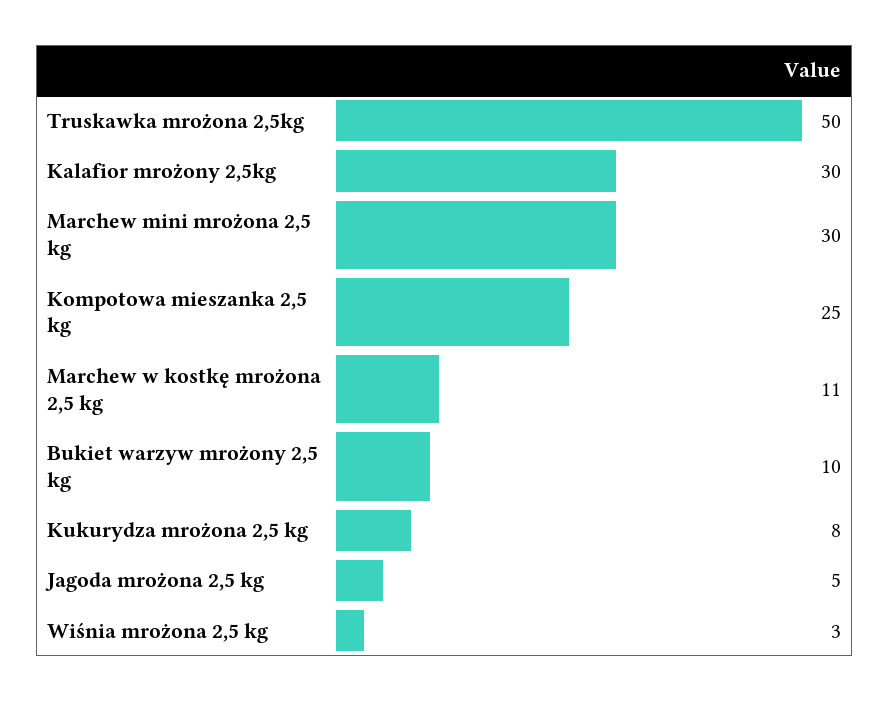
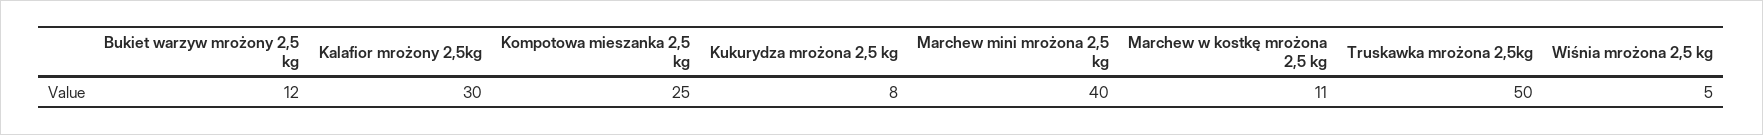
  {
    "Truskawka mrożona 2,5kg": 50,
    "Kalafior mrożony 2,5kg": 30,
-   "Marchew mini mrożona 2,5 kg": 30,
+   "Marchew mini mrożona 2,5 kg": 40,
    "Kompotowa mieszanka 2,5 kg": 25,
    "Marchew w kostkę mrożona 2,5 kg": 11,
-   "Bukiet warzyw mrożony 2,5 kg": 10,
+   "Bukiet warzyw mrożony 2,5 kg": 12,
    "Kukurydza mrożona 2,5 kg": 8,
-   "Jagoda mrożona 2,5 kg": 5,
-   "Wiśnia mrożona 2,5 kg": 3
+   "Wiśnia mrożona 2,5 kg": 5
  }

